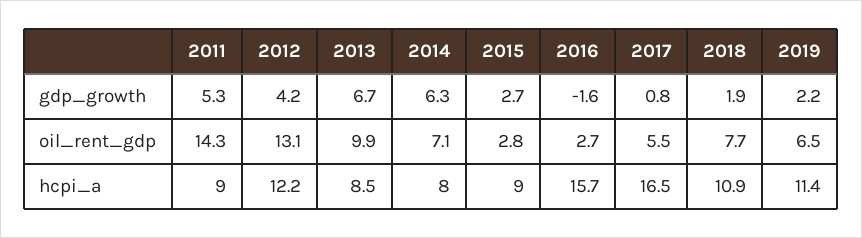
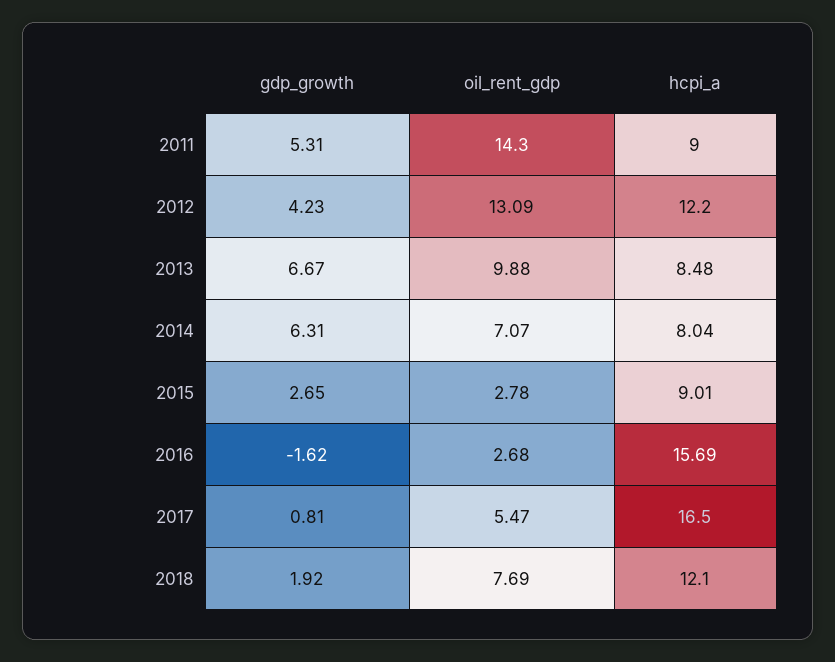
  {
    "2011": {
      "gdp_growth": 5.31,
      "oil_rent_gdp": 14.3,
      "hcpi_a": 9
    },
    "2012": {
      "gdp_growth": 4.23,
      "oil_rent_gdp": 13.09,
      "hcpi_a": 12.2
    },
    "2013": {
      "gdp_growth": 6.67,
      "oil_rent_gdp": 9.88,
      "hcpi_a": 8.48
    },
    "2014": {
      "gdp_growth": 6.31,
      "oil_rent_gdp": 7.07,
      "hcpi_a": 8.04
    },
    "2015": {
      "gdp_growth": 2.65,
      "oil_rent_gdp": 2.78,
      "hcpi_a": 9.01
    },
    "2016": {
      "gdp_growth": -1.62,
      "oil_rent_gdp": 2.68,
      "hcpi_a": 15.69
    },
    "2017": {
      "gdp_growth": 0.81,
      "oil_rent_gdp": 5.47,
      "hcpi_a": 16.5
    },
    "2018": {
      "gdp_growth": 1.92,
      "oil_rent_gdp": 7.69,
-     "hcpi_a": 10.9
+     "hcpi_a": 12.1
-   },
+   }
-   "2019": {
-     "gdp_growth": 2.2,
-     "oil_rent_gdp": 6.5,
-     "hcpi_a": 11.4
-   }
  }

